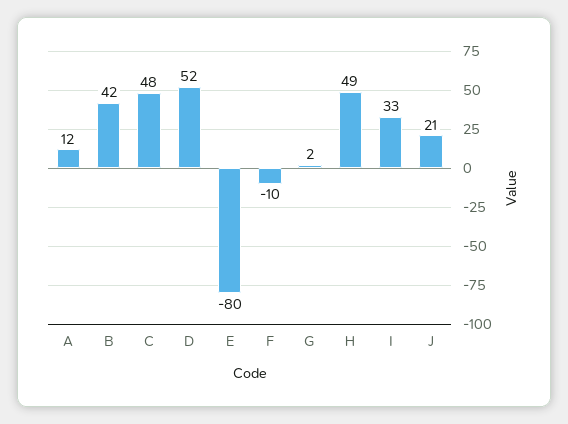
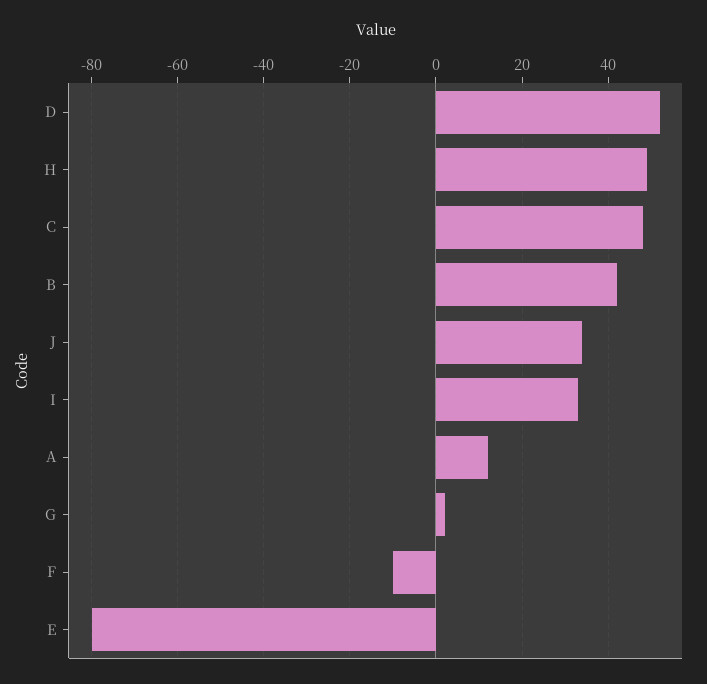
  {
    "A": 12,
    "B": 42,
    "C": 48,
    "D": 52,
    "E": -80,
    "F": -10,
    "G": 2,
    "H": 49,
    "I": 33,
-   "J": 21
+   "J": 35
  }

